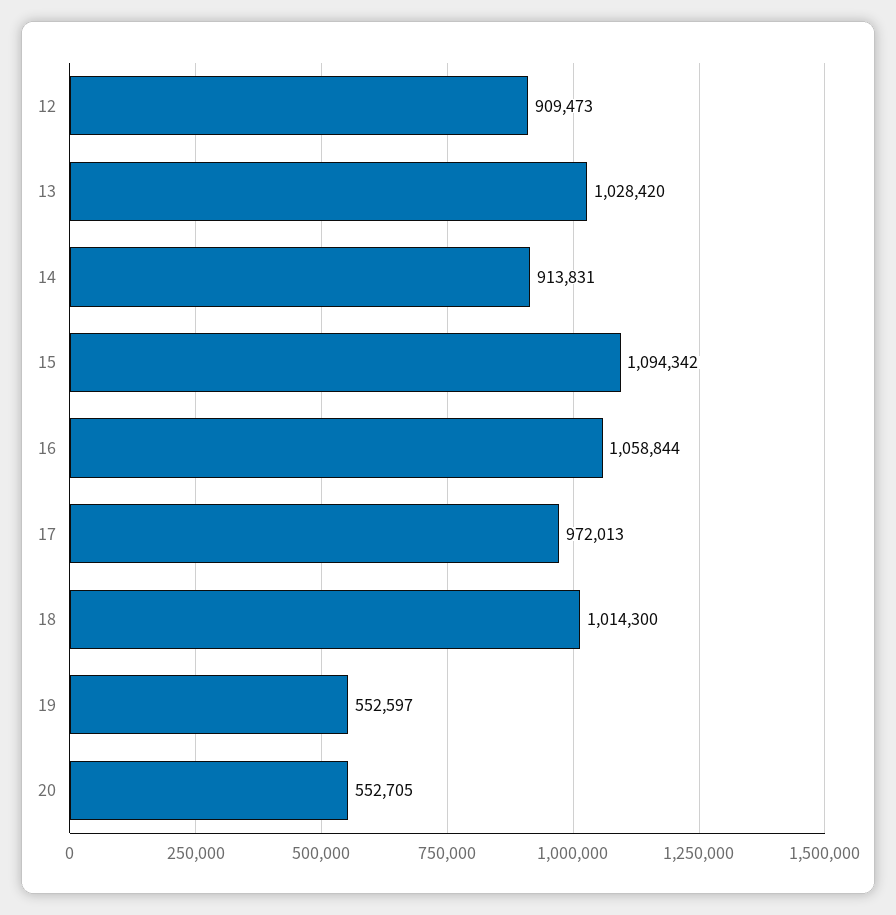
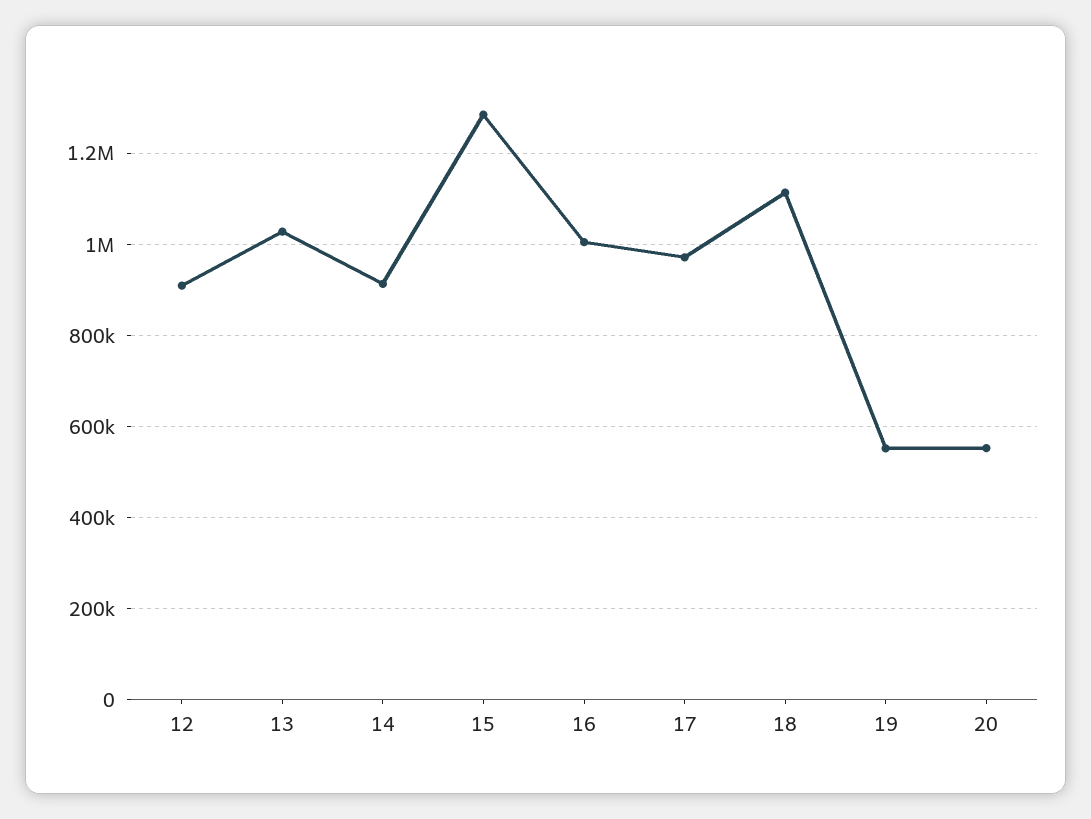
  {
    "12": 909473,
    "13": 1028420,
    "14": 913831,
-   "15": 1094342,
+   "15": 1280000,
-   "16": 1058844,
+   "16": 1000000,
    "17": 972013,
-   "18": 1014300,
+   "18": 1120000,
    "19": 552597,
    "20": 552705
  }

